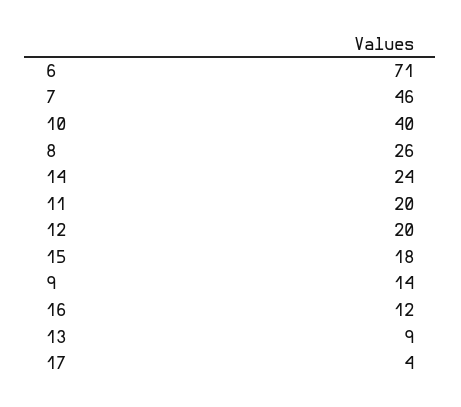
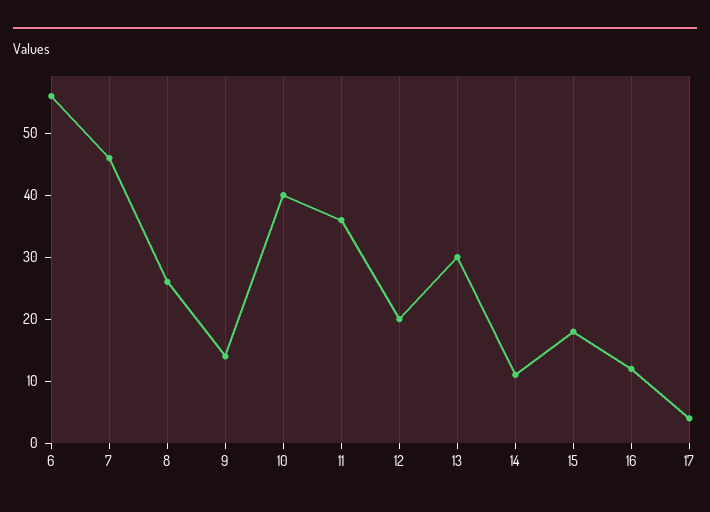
  {
-   "6": 71,
+   "6": 55,
    "7": 46,
    "10": 40,
    "8": 26,
-   "14": 24,
+   "14": 10,
-   "11": 20,
+   "11": 35,
    "12": 20,
    "15": 18,
    "9": 14,
    "16": 12,
-   "13": 9,
+   "13": 30,
    "17": 4
  }

